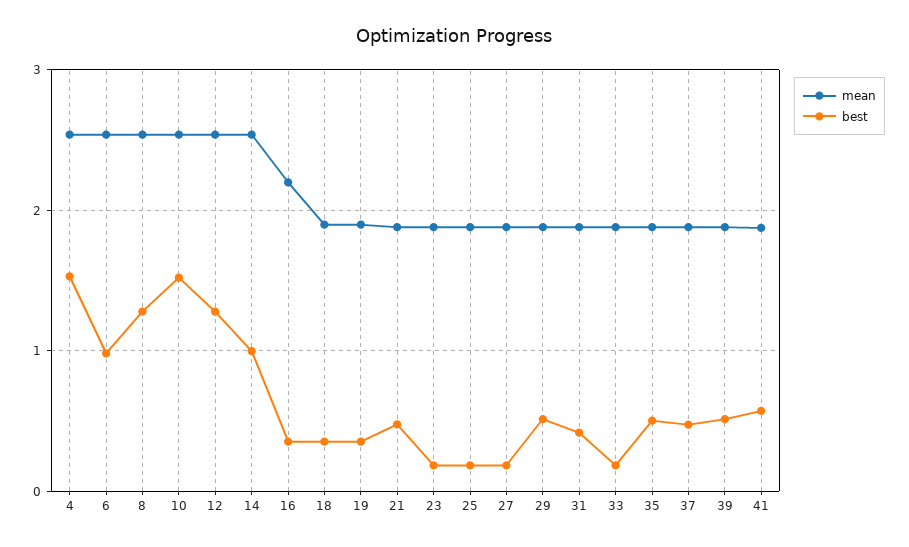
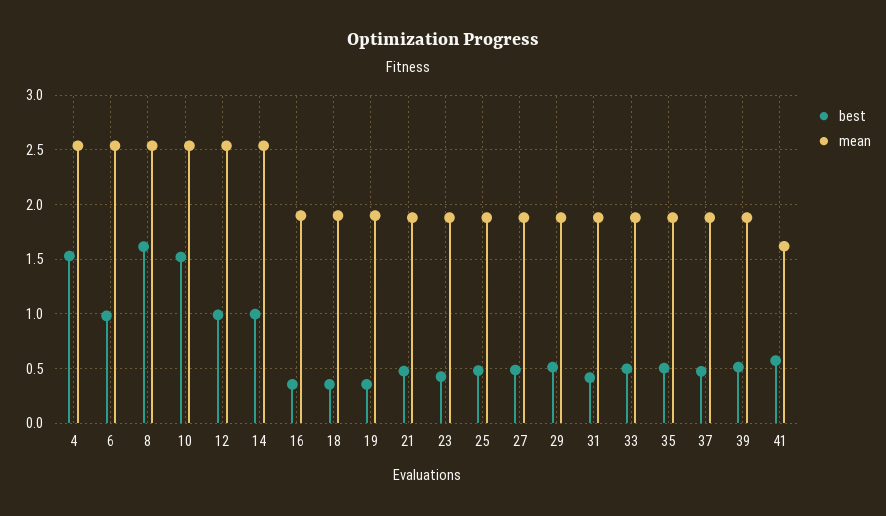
  {
    "mean": {
      "4": 2.5,
      "6": 2.5,
      "8": 2.5,
      "10": 2.5,
      "12": 2.5,
      "14": 2.5,
-     "16": 2.2,
+     "16": 1.9,
      "18": 1.9,
      "19": 1.9,
      "21": 1.9,
      "23": 1.9,
      "25": 1.9,
      "27": 1.9,
      "29": 1.9,
      "31": 1.9,
      "33": 1.9,
      "35": 1.9,
      "37": 1.9,
      "39": 1.9,
-     "41": 1.9
+     "41": 1.6
    },
    "best": {
      "4": 1.5,
      "6": 1,
-     "8": 1.3,
+     "8": 1.6,
      "10": 1.5,
-     "12": 1.3,
+     "12": 1,
      "14": 1,
      "16": 0.4,
      "18": 0.4,
      "19": 0.4,
      "21": 0.5,
-     "23": 0.2,
+     "23": 0.4,
-     "25": 0.2,
+     "25": 0.5,
-     "27": 0.2,
+     "27": 0.5,
      "29": 0.5,
      "31": 0.4,
-     "33": 0.2,
+     "33": 0.5,
      "35": 0.5,
      "37": 0.5,
      "39": 0.5,
      "41": 0.6
    }
  }

